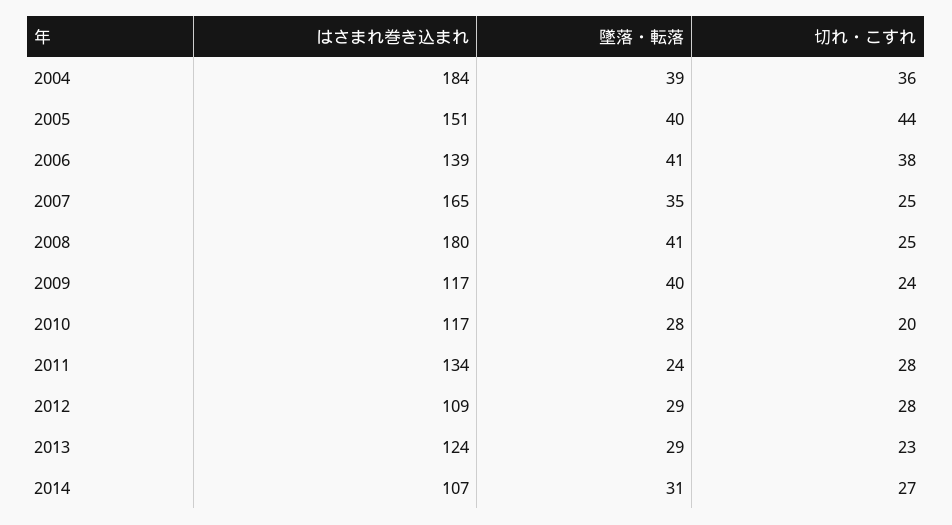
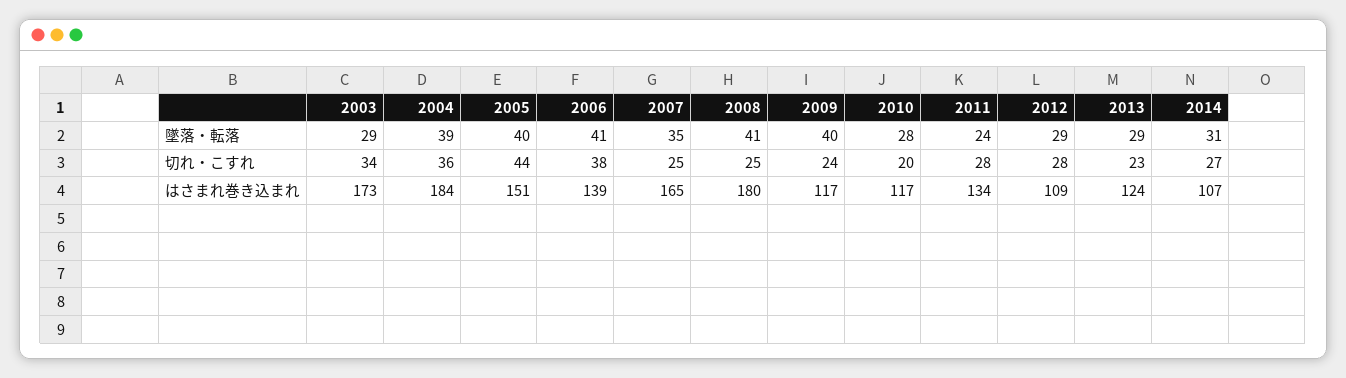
  {
    "はさまれ巻き込まれ": {
      "2004": 184,
      "2005": 151,
      "2006": 139,
      "2007": 165,
      "2008": 180,
      "2009": 117,
      "2010": 117,
      "2011": 134,
      "2012": 109,
      "2013": 124,
-     "2014": 107
+     "2014": 107,
+     "2003": 173
    },
    "墜落・転落": {
      "2004": 39,
      "2005": 40,
      "2006": 41,
      "2007": 35,
      "2008": 41,
      "2009": 40,
      "2010": 28,
      "2011": 24,
      "2012": 29,
      "2013": 29,
-     "2014": 31
+     "2014": 31,
+     "2003": 29
    },
    "切れ・こすれ": {
      "2004": 36,
      "2005": 44,
      "2006": 38,
      "2007": 25,
      "2008": 25,
      "2009": 24,
      "2010": 20,
      "2011": 28,
      "2012": 28,
      "2013": 23,
-     "2014": 27
+     "2014": 27,
+     "2003": 34
    }
  }

